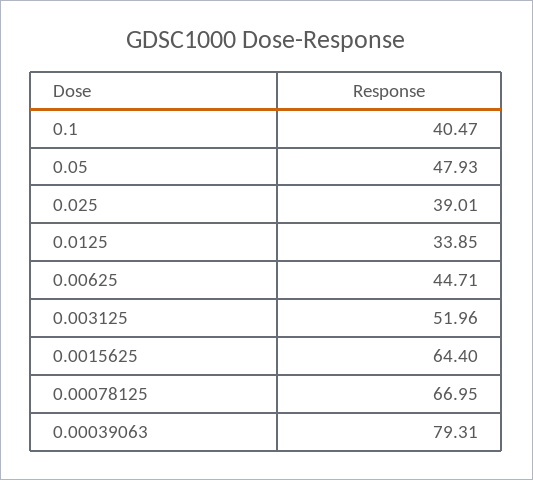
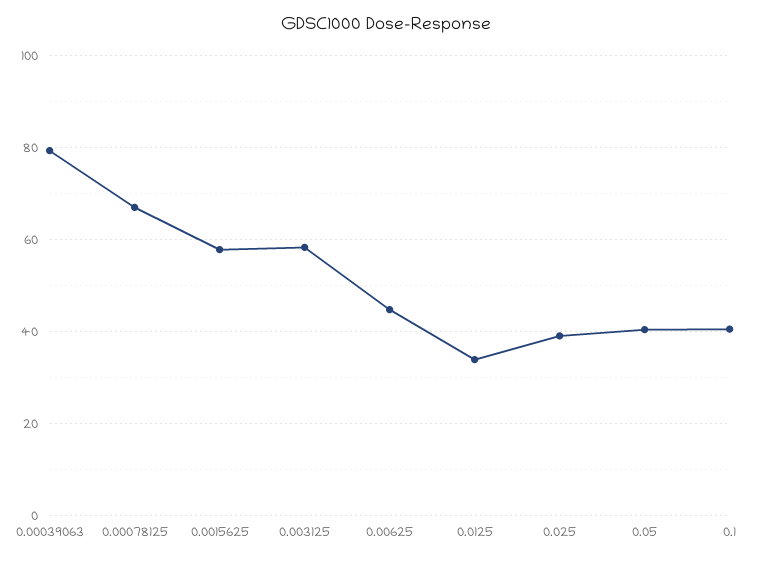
  {
    "0.1": 40.47,
-   "0.05": 47.93,
+   "0.05": 40,
    "0.025": 39.01,
    "0.0125": 33.85,
    "0.00625": 44.71,
-   "0.003125": 51.96,
+   "0.003125": 58,
-   "0.0015625": 64.4,
+   "0.0015625": 58,
    "0.00078125": 66.95,
    "0.00039063": 79.31
  }

